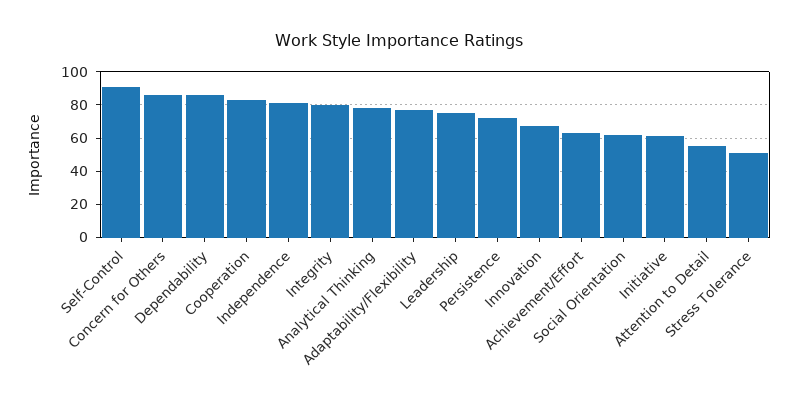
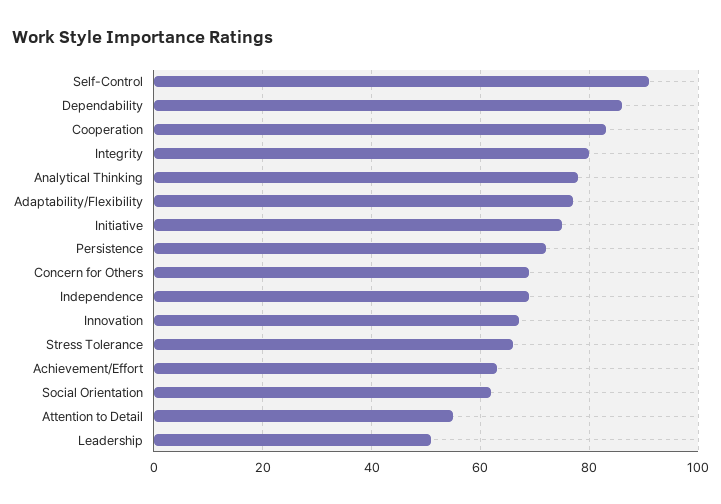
  {
    "Self-Control": 90,
-   "Concern for Others": 85,
+   "Concern for Others": 70,
    "Dependability": 85,
    "Cooperation": 85,
-   "Independence": 80,
+   "Independence": 70,
    "Integrity": 80,
    "Analytical Thinking": 80,
    "Adaptability/Flexibility": 75,
-   "Leadership": 75,
+   "Leadership": 50,
    "Persistence": 70,
    "Innovation": 65,
    "Achievement/Effort": 65,
    "Social Orientation": 60,
-   "Initiative": 60,
+   "Initiative": 75,
    "Attention to Detail": 55,
-   "Stress Tolerance": 50
+   "Stress Tolerance": 65
  }

